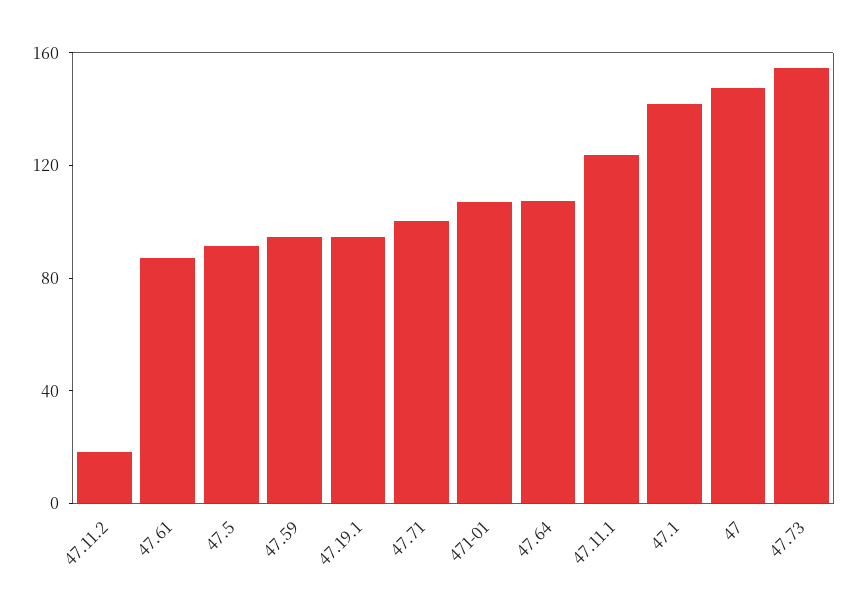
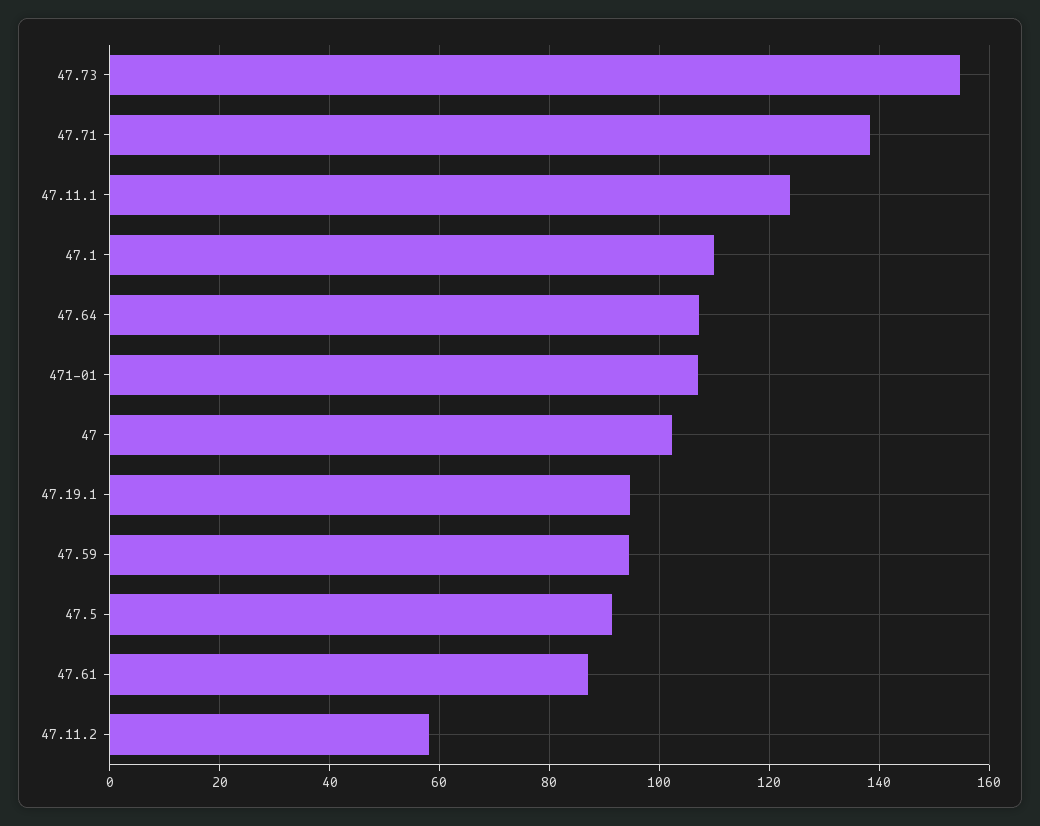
  {
-   "47.11.2": 20,
+   "47.11.2": 58,
    "47.61": 88,
    "47.5": 92,
    "47.59": 94,
    "47.19.1": 94,
-   "47.71": 100,
+   "47.71": 138,
    "471-01": 108,
    "47.64": 108,
    "47.11.1": 124,
-   "47.1": 140,
+   "47.1": 110,
-   "47": 150,
+   "47": 102,
    "47.73": 154
  }

